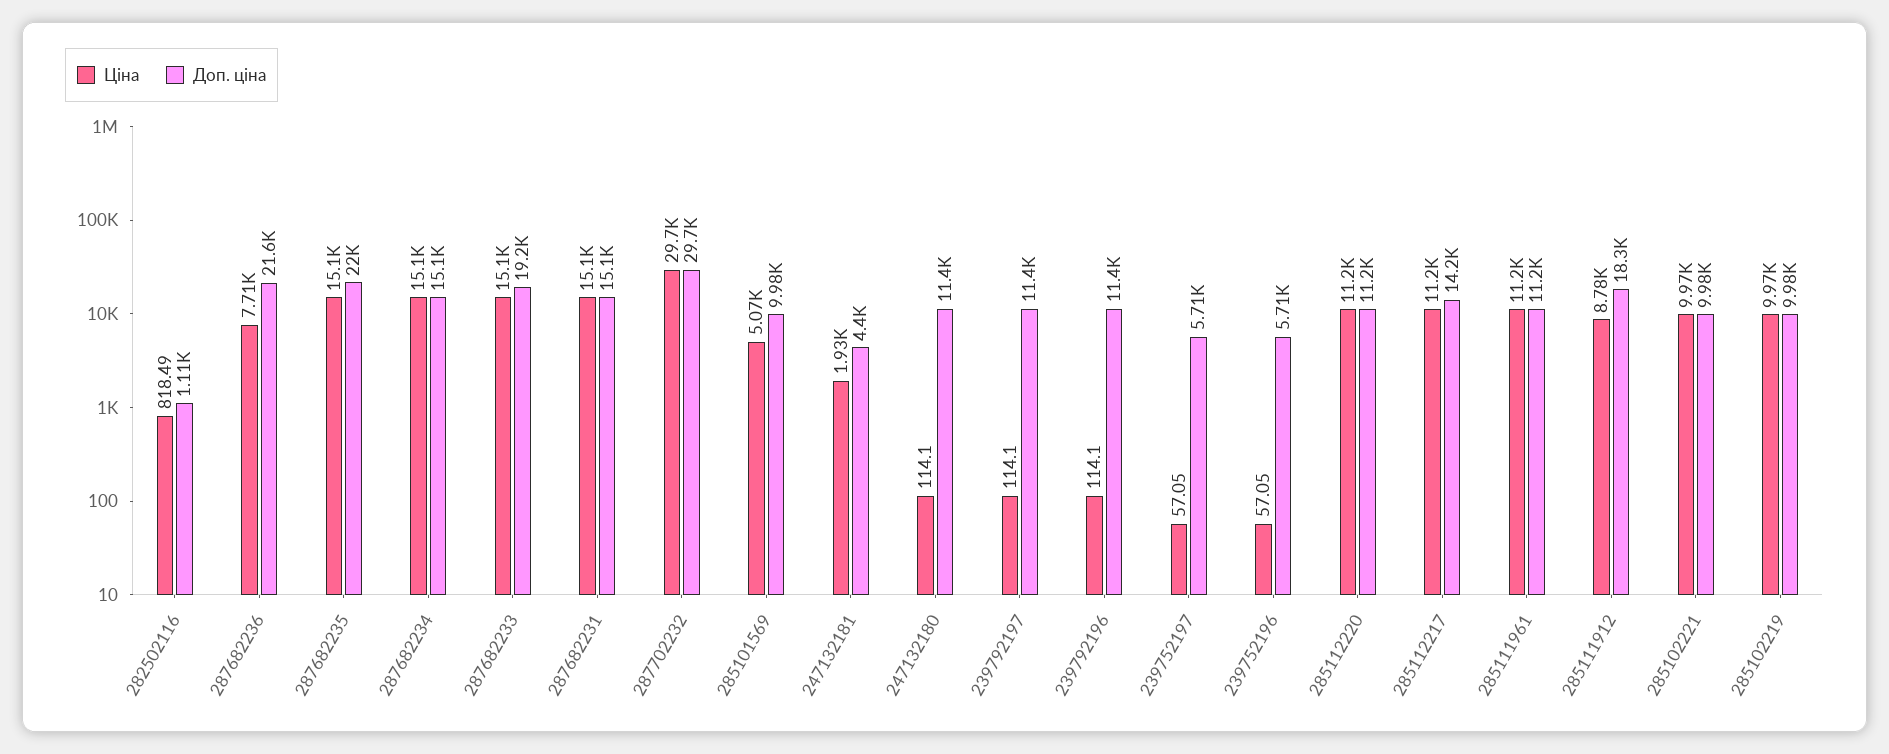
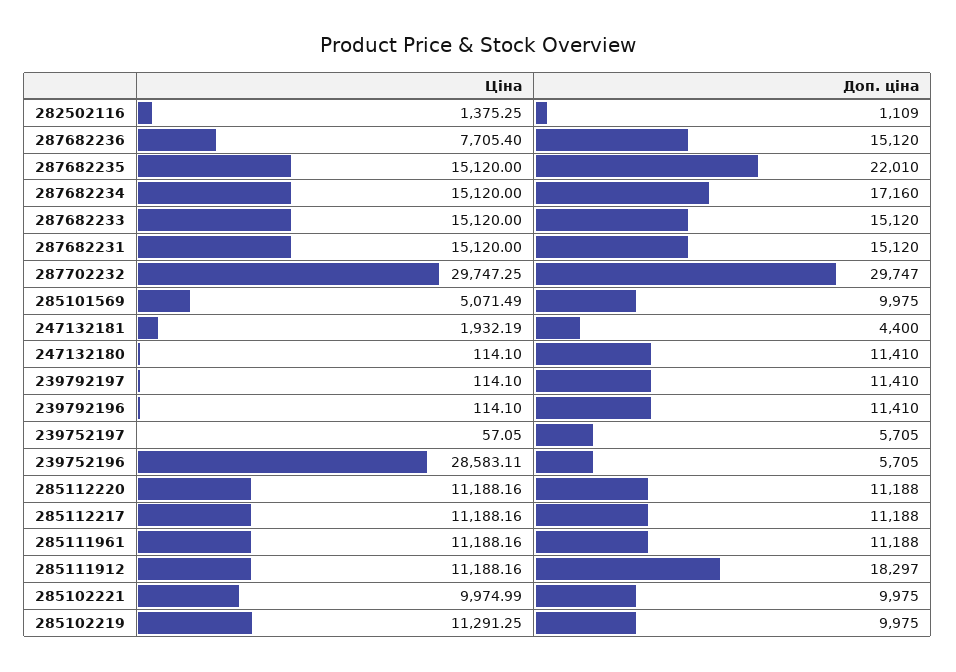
  {
    "Ціна": {
-     "282502116": 818.49,
+     "282502116": 1375.25,
      "287682236": 7705.4,
      "287682235": 15120,
      "287682234": 15120,
      "287682233": 15120,
      "287682231": 15120,
      "287702232": 29747.25,
      "285101569": 5071.49,
      "247132181": 1932.19,
      "247132180": 114.1,
      "239792197": 114.1,
      "239792196": 114.1,
      "239752197": 57.05,
-     "239752196": 57.05,
+     "239752196": 28583.11,
      "285112220": 11188.16,
      "285112217": 11188.16,
      "285111961": 11188.16,
-     "285111912": 8780,
+     "285111912": 11188.16,
      "285102221": 9974.99,
-     "285102219": 9970
+     "285102219": 11291.25
    },
    "Доп. ціна": {
      "282502116": 1109,
-     "287682236": 21600,
+     "287682236": 15120,
      "287682235": 22010,
-     "287682234": 15100,
+     "287682234": 17160,
-     "287682233": 19200,
+     "287682233": 15120,
      "287682231": 15120,
      "287702232": 29747,
      "285101569": 9975,
      "247132181": 4400,
      "247132180": 11410,
      "239792197": 11410,
      "239792196": 11410,
      "239752197": 5705,
      "239752196": 5705,
      "285112220": 11188,
-     "285112217": 14200,
+     "285112217": 11188,
      "285111961": 11188,
      "285111912": 18297,
      "285102221": 9975,
      "285102219": 9975
    }
  }

